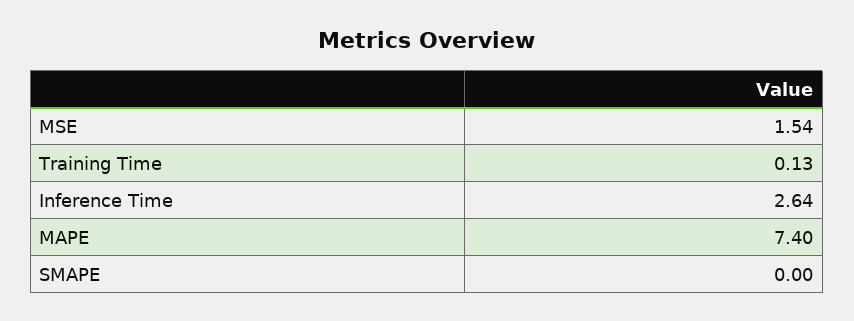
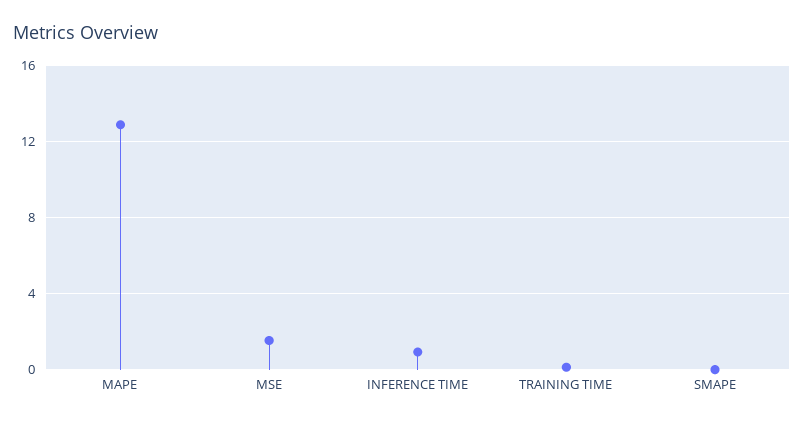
  {
    "MSE": 1.54,
    "Training Time": 0.13,
-   "Inference Time": 2.64,
+   "Inference Time": 1,
-   "MAPE": 7.4,
+   "MAPE": 13,
    "SMAPE": 0
  }

